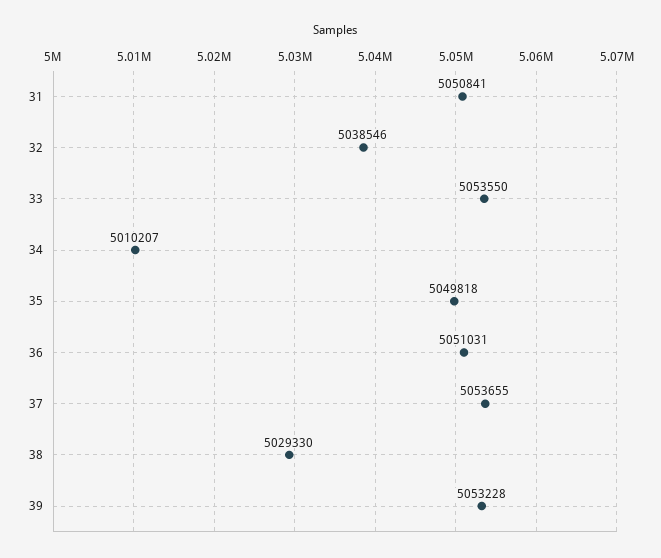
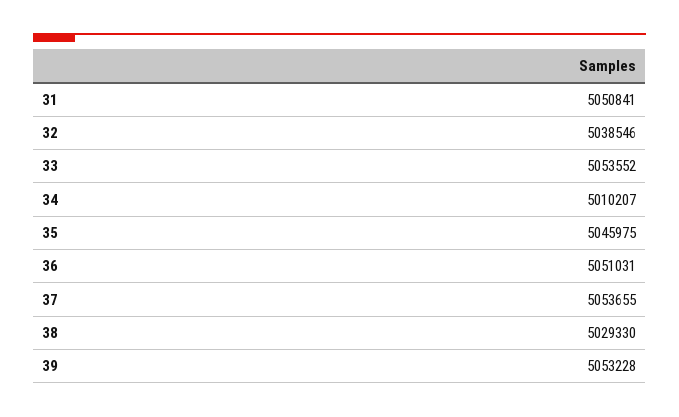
  {
    "31": 5050841,
    "32": 5038546,
-   "33": 5053550,
+   "33": 5053552,
    "34": 5010207,
-   "35": 5049818,
+   "35": 5045975,
    "36": 5051031,
    "37": 5053655,
    "38": 5029330,
    "39": 5053228
  }

